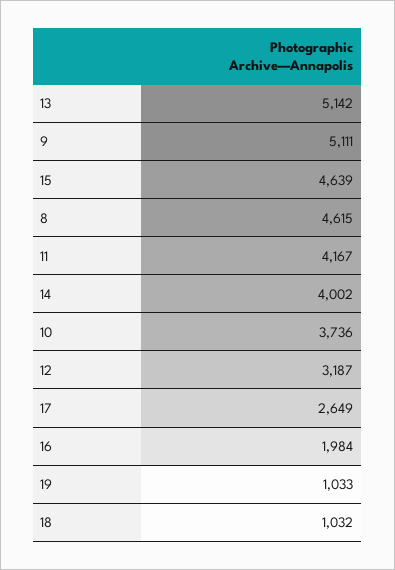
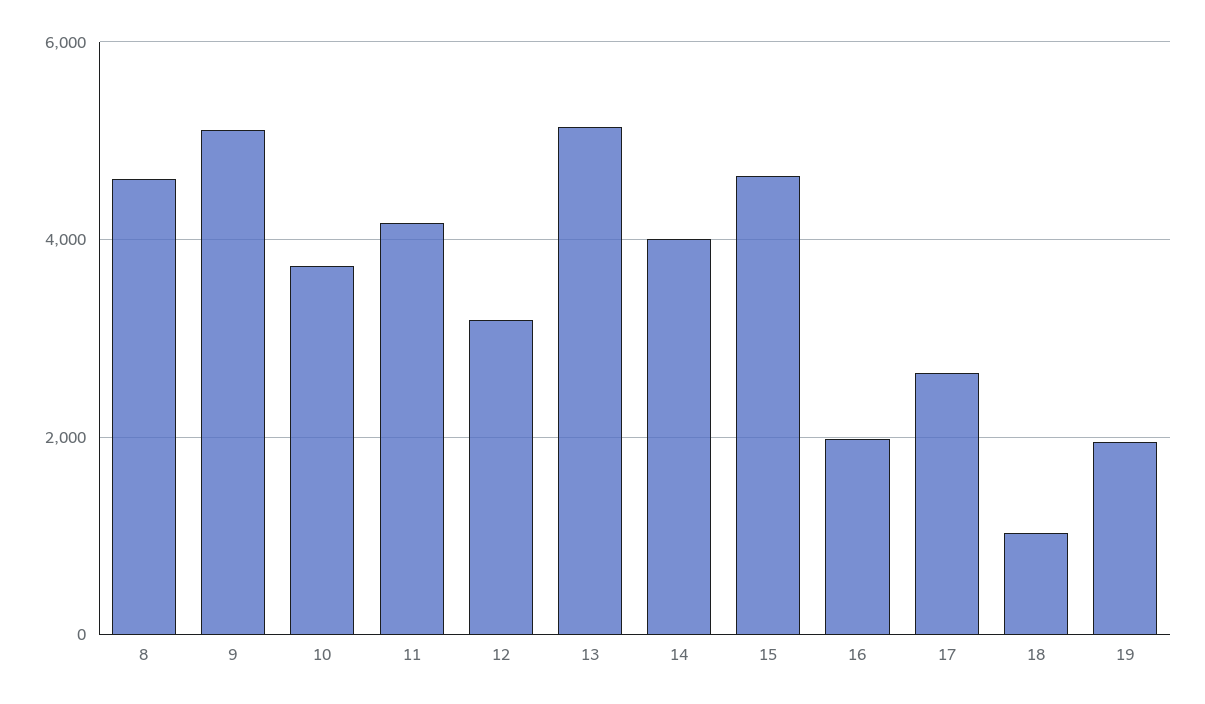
  {
    "13": 5142,
    "9": 5111,
    "15": 4639,
    "8": 4615,
    "11": 4167,
    "14": 4002,
    "10": 3736,
    "12": 3187,
    "17": 2649,
    "16": 1984,
-   "19": 1033,
+   "19": 2000,
    "18": 1032
  }

